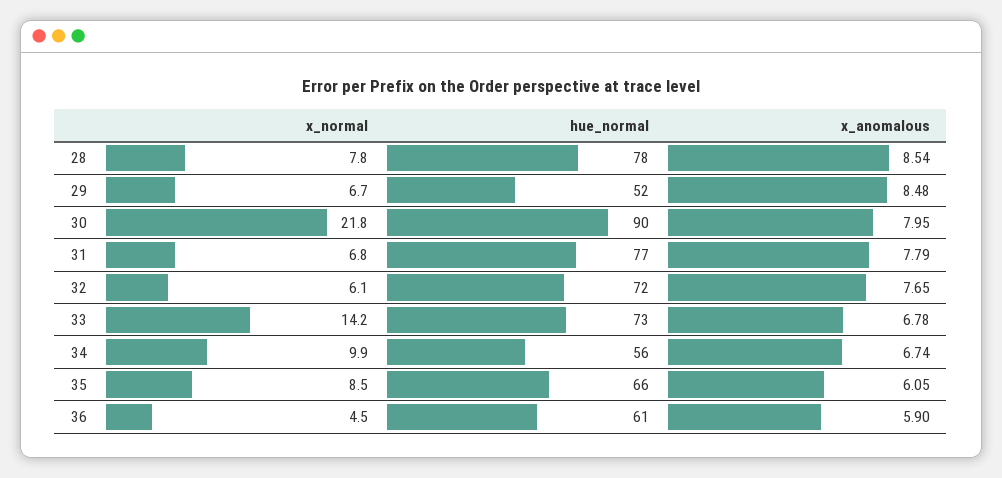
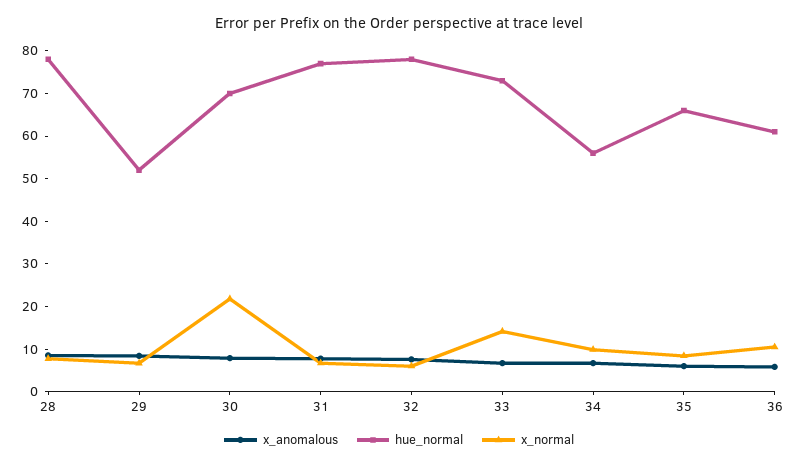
  {
    "x_normal": {
      "28": 7.8,
      "29": 6.7,
      "30": 21.8,
      "31": 6.8,
      "32": 6.1,
      "33": 14.2,
      "34": 9.9,
      "35": 8.5,
-     "36": 4.5
+     "36": 10
    },
    "hue_normal": {
      "28": 78,
      "29": 52,
-     "30": 90,
+     "30": 70,
      "31": 77,
-     "32": 72,
+     "32": 78,
      "33": 73,
      "34": 56,
      "35": 66,
      "36": 61
    },
    "x_anomalous": {
      "28": 8.54,
      "29": 8.48,
      "30": 7.95,
      "31": 7.79,
      "32": 7.65,
      "33": 6.78,
      "34": 6.74,
      "35": 6.05,
      "36": 5.9
    }
  }

